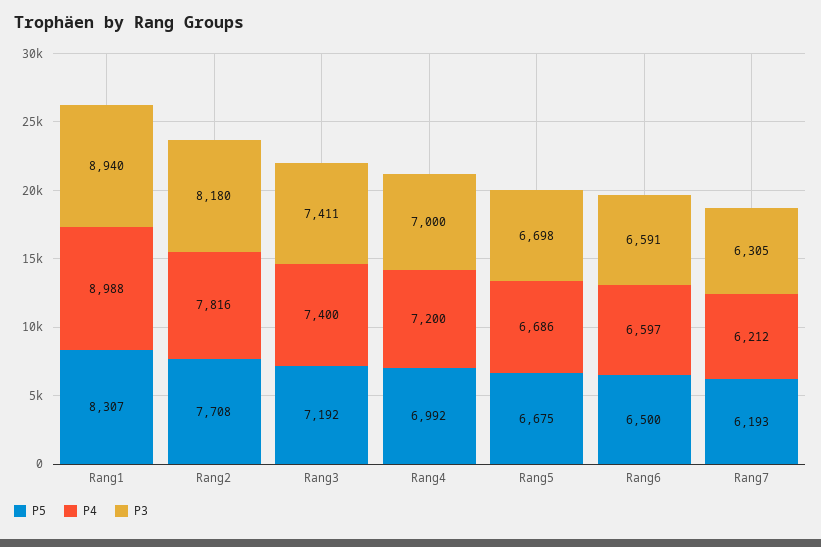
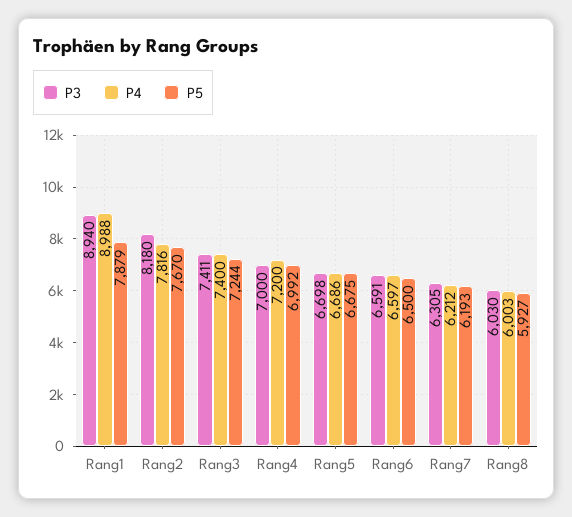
  {
    "P5": {
-     "Rang1": 8307,
+     "Rang1": 7879,
-     "Rang2": 7708,
+     "Rang2": 7670,
-     "Rang3": 7192,
+     "Rang3": 7244,
      "Rang4": 6992,
      "Rang5": 6675,
      "Rang6": 6500,
-     "Rang7": 6193
+     "Rang7": 6193,
+     "Rang8": 5927
    },
    "P4": {
      "Rang1": 8988,
      "Rang2": 7816,
      "Rang3": 7400,
      "Rang4": 7200,
      "Rang5": 6686,
      "Rang6": 6597,
-     "Rang7": 6212
+     "Rang7": 6212,
+     "Rang8": 6003
    },
    "P3": {
      "Rang1": 8940,
      "Rang2": 8180,
      "Rang3": 7411,
      "Rang4": 7000,
      "Rang5": 6698,
      "Rang6": 6591,
-     "Rang7": 6305
+     "Rang7": 6305,
+     "Rang8": 6030
    }
  }

